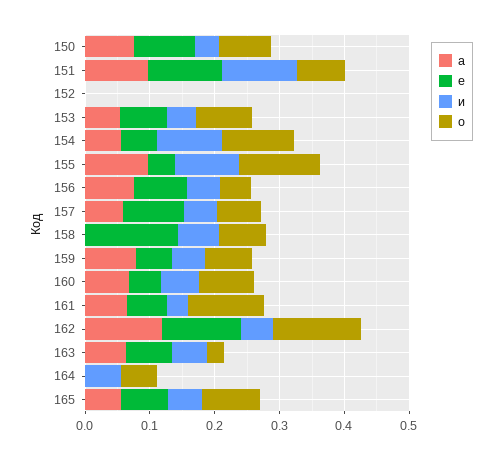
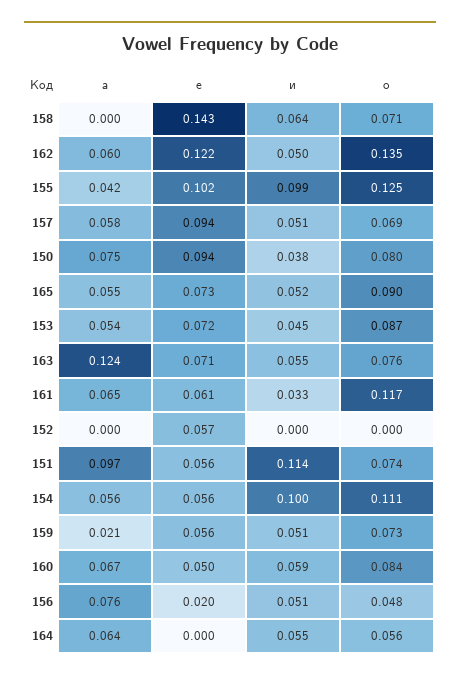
  {
    "а": {
      "150": 0.075,
      "151": 0.097,
      "152": 0,
      "153": 0.054,
      "154": 0.056,
-     "155": 0.1,
+     "155": 0.042,
      "156": 0.076,
      "157": 0.058,
      "158": 0,
-     "159": 0.08,
+     "159": 0.021,
      "160": 0.067,
      "161": 0.065,
-     "162": 0.12,
+     "162": 0.06,
-     "163": 0.06,
+     "163": 0.124,
-     "164": 0,
+     "164": 0.064,
      "165": 0.055
    },
    "е": {
      "150": 0.094,
-     "151": 0.12,
+     "151": 0.056,
-     "152": 0,
+     "152": 0.057,
      "153": 0.072,
      "154": 0.056,
-     "155": 0.04,
+     "155": 0.102,
-     "156": 0.08,
+     "156": 0.02,
      "157": 0.094,
      "158": 0.143,
      "159": 0.056,
      "160": 0.05,
      "161": 0.061,
      "162": 0.122,
      "163": 0.071,
      "164": 0,
      "165": 0.073
    },
    "и": {
      "150": 0.038,
      "151": 0.114,
      "152": 0,
      "153": 0.045,
      "154": 0.1,
      "155": 0.099,
      "156": 0.051,
      "157": 0.051,
      "158": 0.064,
      "159": 0.051,
      "160": 0.059,
      "161": 0.033,
      "162": 0.05,
      "163": 0.055,
      "164": 0.055,
      "165": 0.052
    },
    "о": {
      "150": 0.08,
      "151": 0.074,
      "152": 0,
      "153": 0.087,
      "154": 0.111,
      "155": 0.125,
      "156": 0.048,
      "157": 0.069,
      "158": 0.071,
      "159": 0.073,
      "160": 0.084,
      "161": 0.117,
      "162": 0.135,
-     "163": 0.02,
+     "163": 0.076,
      "164": 0.056,
      "165": 0.09
    }
  }

